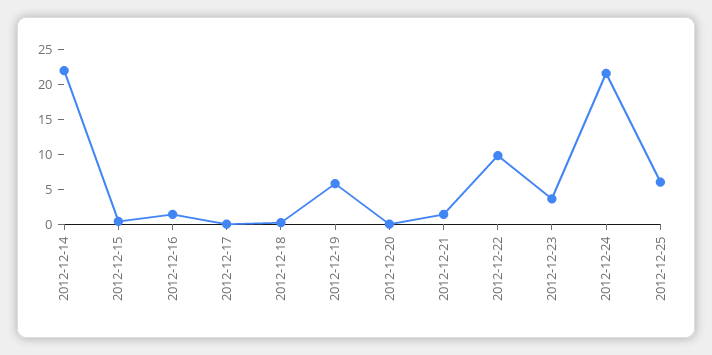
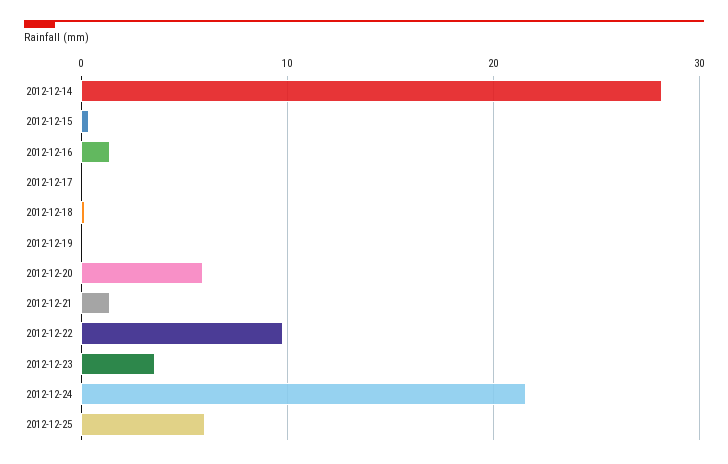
  {
-   "2012-12-14": 22.5,
+   "2012-12-14": 28,
    "2012-12-15": 0,
    "2012-12-16": 1,
    "2012-12-17": 0,
    "2012-12-18": 0,
-   "2012-12-19": 5,
+   "2012-12-19": 0,
-   "2012-12-20": 0,
+   "2012-12-20": 6,
    "2012-12-21": 1,
    "2012-12-22": 10,
    "2012-12-23": 4,
    "2012-12-24": 22,
    "2012-12-25": 6
  }

